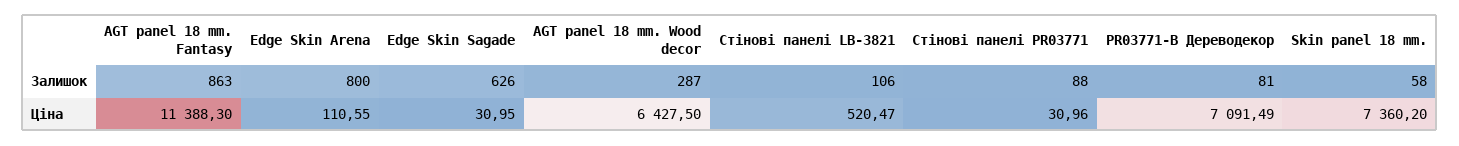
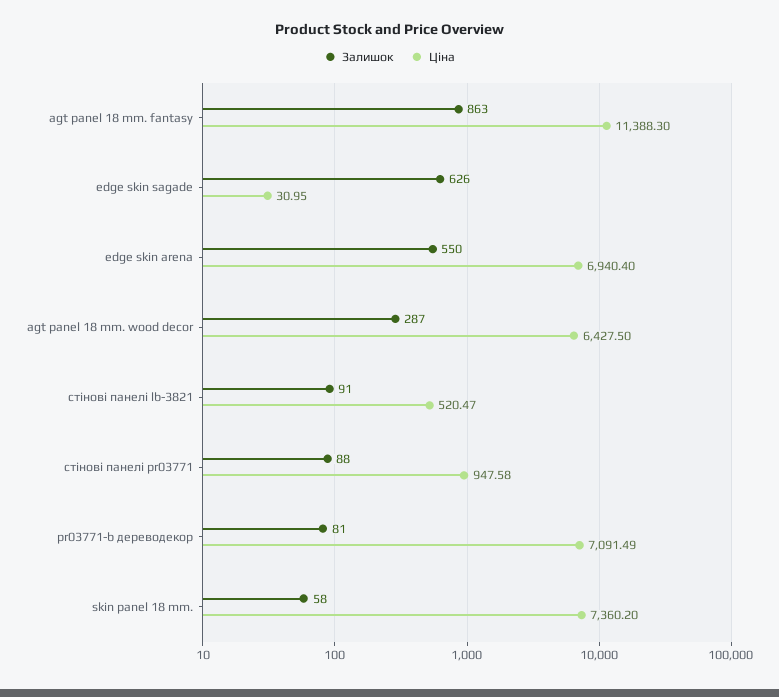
  {
    "Залишок": {
      "AGT panel 18 mm. Fantasy": 863,
-     "Edge Skin Arena": 800,
+     "Edge Skin Arena": 550,
      "Edge Skin Sagade": 626,
      "AGT panel 18 mm. Wood decor": 287,
-     "Стінові панелі LB-3821": 106,
+     "Стінові панелі LB-3821": 91,
      "Стінові панелі PR03771": 88,
      "PR03771-B Дереводекор": 81,
      "Skin panel 18 mm.": 58
    },
    "Ціна": {
      "AGT panel 18 mm. Fantasy": 11388.3,
-     "Edge Skin Arena": 110.55,
+     "Edge Skin Arena": 6940.4,
      "Edge Skin Sagade": 30.95,
      "AGT panel 18 mm. Wood decor": 6427.5,
      "Стінові панелі LB-3821": 520.47,
-     "Стінові панелі PR03771": 30.96,
+     "Стінові панелі PR03771": 947.58,
      "PR03771-B Дереводекор": 7091.49,
      "Skin panel 18 mm.": 7360.2
    }
  }

